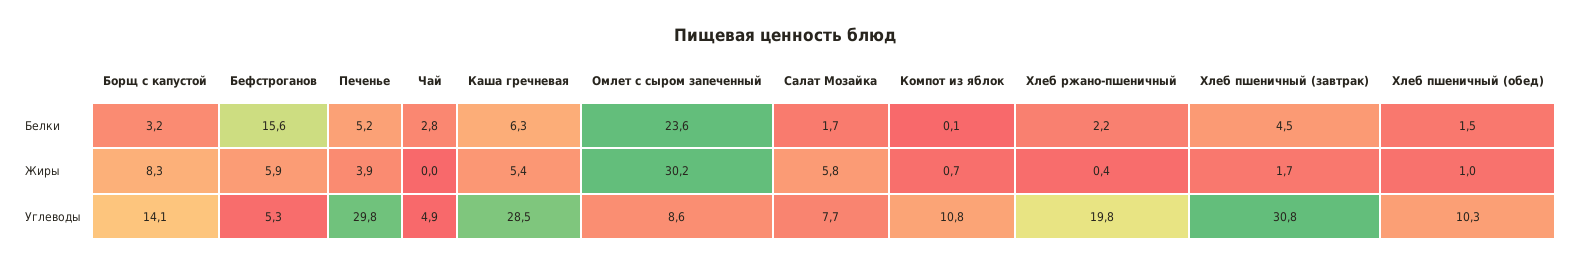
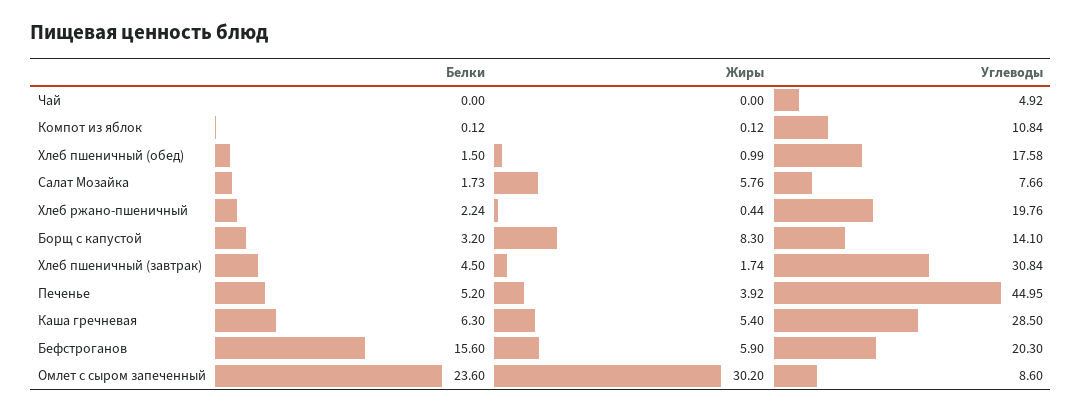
  {
    "Борщ с капустой": {
      "Белки": 3.2,
      "Жиры": 8.3,
      "Углеводы": 14.1
    },
    "Бефстроганов": {
      "Белки": 15.6,
      "Жиры": 5.9,
-     "Углеводы": 5.3
+     "Углеводы": 20.3
    },
    "Печенье": {
      "Белки": 5.2,
      "Жиры": 3.92,
-     "Углеводы": 29.8
+     "Углеводы": 44.95
    },
    "Чай": {
-     "Белки": 2.8,
+     "Белки": 0,
      "Жиры": 0,
      "Углеводы": 4.92
    },
    "Каша гречневая": {
      "Белки": 6.3,
      "Жиры": 5.4,
      "Углеводы": 28.5
    },
    "Омлет с сыром запеченный": {
      "Белки": 23.6,
      "Жиры": 30.2,
      "Углеводы": 8.6
    },
    "Салат Мозайка": {
      "Белки": 1.73,
      "Жиры": 5.76,
      "Углеводы": 7.66
    },
    "Компот из яблок": {
      "Белки": 0.12,
-     "Жиры": 0.7,
+     "Жиры": 0.12,
      "Углеводы": 10.84
    },
    "Хлеб ржано-пшеничный": {
      "Белки": 2.24,
      "Жиры": 0.44,
      "Углеводы": 19.76
    },
    "Хлеб пшеничный (завтрак)": {
      "Белки": 4.5,
      "Жиры": 1.74,
      "Углеводы": 30.84
    },
    "Хлеб пшеничный (обед)": {
      "Белки": 1.5,
      "Жиры": 0.99,
-     "Углеводы": 10.3
+     "Углеводы": 17.58
    }
  }

